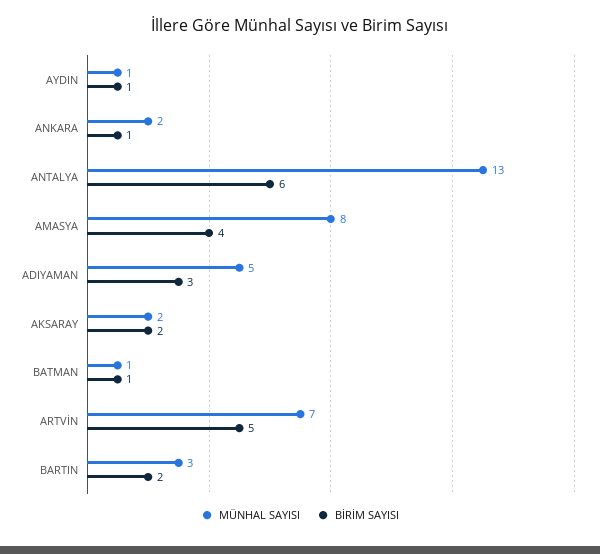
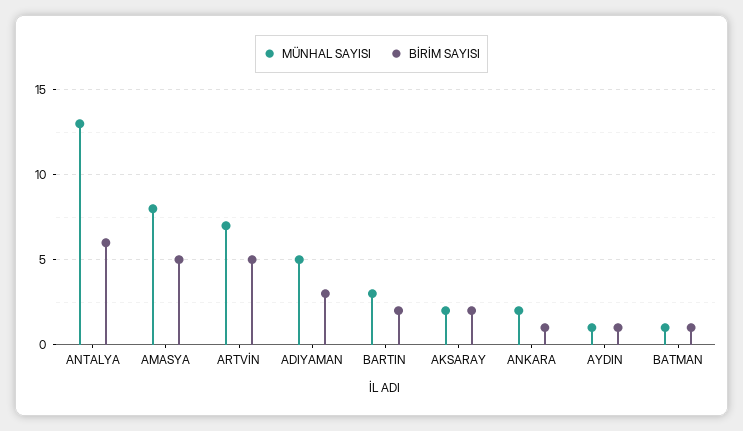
  {
    "MÜNHAL SAYISI": {
      "AYDIN": 1,
      "ANKARA": 2,
      "ANTALYA": 13,
      "AMASYA": 8,
      "ADIYAMAN": 5,
      "AKSARAY": 2,
      "BATMAN": 1,
      "ARTVİN": 7,
      "BARTIN": 3
    },
    "BİRİM SAYISI": {
      "AYDIN": 1,
      "ANKARA": 1,
      "ANTALYA": 6,
-     "AMASYA": 4,
+     "AMASYA": 5,
      "ADIYAMAN": 3,
      "AKSARAY": 2,
      "BATMAN": 1,
      "ARTVİN": 5,
      "BARTIN": 2
    }
  }

